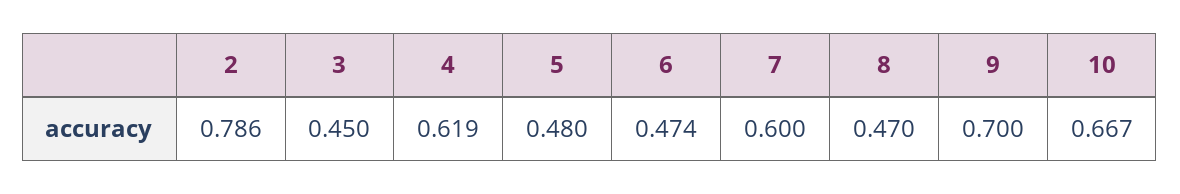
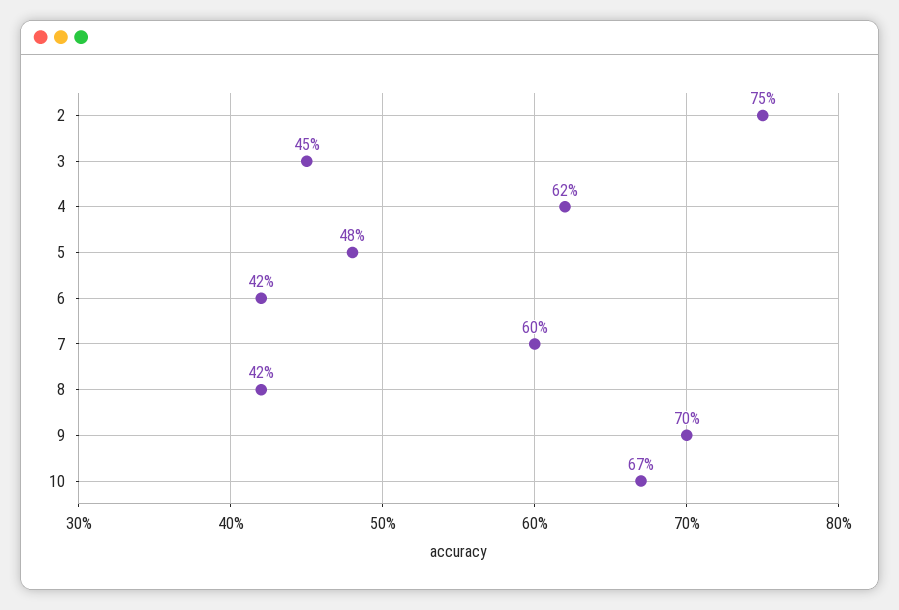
  {
-   "2": 0.786,
+   "2": 0.75,
    "3": 0.45,
    "4": 0.619,
    "5": 0.48,
-   "6": 0.474,
+   "6": 0.42,
    "7": 0.6,
-   "8": 0.47,
+   "8": 0.42,
    "9": 0.7,
    "10": 0.667
  }

